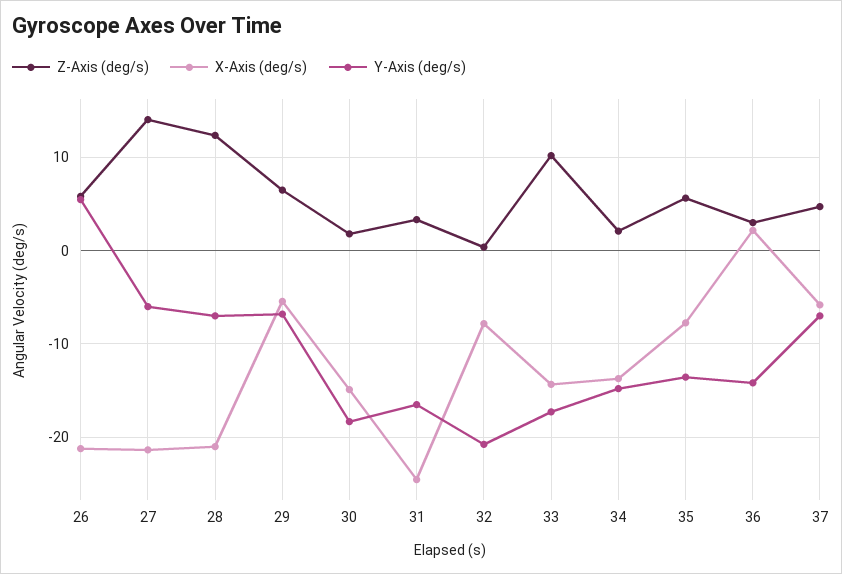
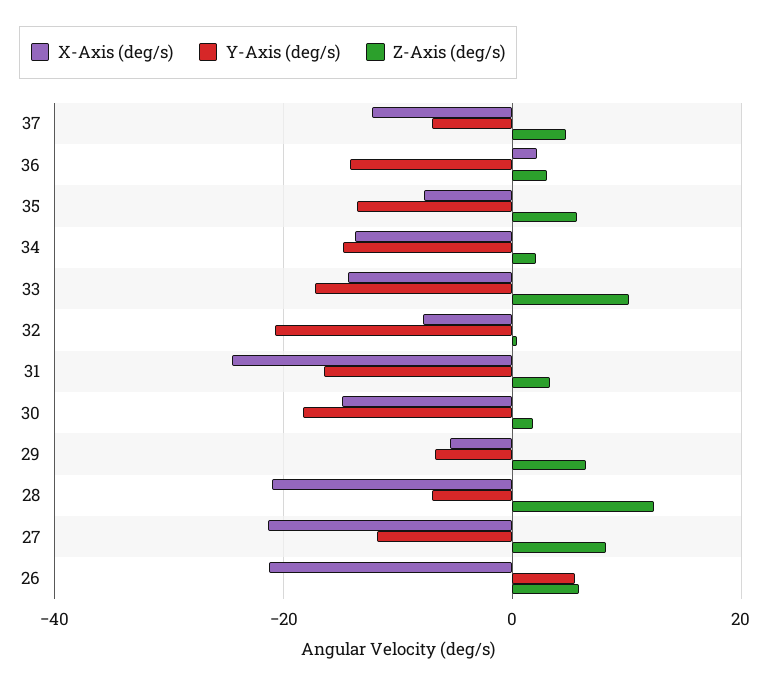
  {
    "Z-Axis (deg/s)": {
      "26": 6,
-     "27": 14,
+     "27": 8,
      "28": 12,
      "29": 6,
      "30": 2,
      "31": 3,
      "32": 0,
      "33": 10,
      "34": 2,
      "35": 6,
      "36": 3,
      "37": 5
    },
    "X-Axis (deg/s)": {
      "26": -21,
      "27": -21,
      "28": -21,
      "29": -5,
      "30": -15,
      "31": -25,
      "32": -8,
      "33": -14,
      "34": -14,
      "35": -8,
      "36": 2,
-     "37": -6
+     "37": -12
    },
    "Y-Axis (deg/s)": {
      "26": 5,
-     "27": -6,
+     "27": -12,
      "28": -7,
      "29": -7,
      "30": -18,
      "31": -17,
      "32": -21,
      "33": -17,
      "34": -15,
      "35": -14,
      "36": -14,
      "37": -7
    }
  }

